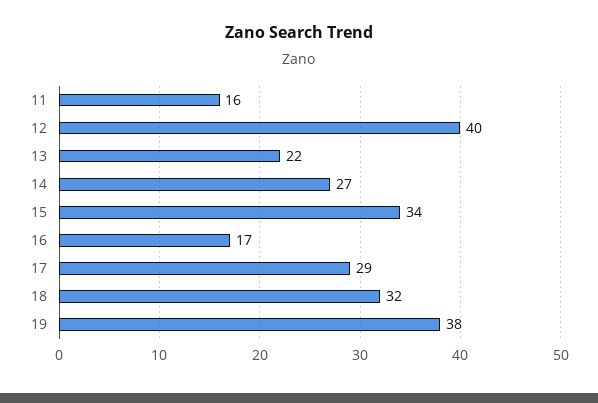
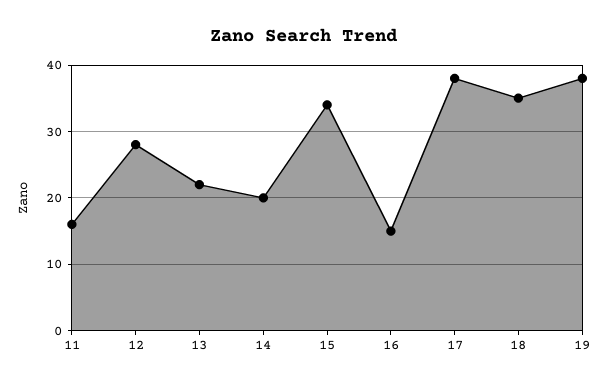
  {
    "11": 16,
-   "12": 40,
+   "12": 28,
    "13": 22,
-   "14": 27,
+   "14": 20,
    "15": 34,
-   "16": 17,
+   "16": 15,
-   "17": 29,
+   "17": 38,
-   "18": 32,
+   "18": 35,
    "19": 38
  }

